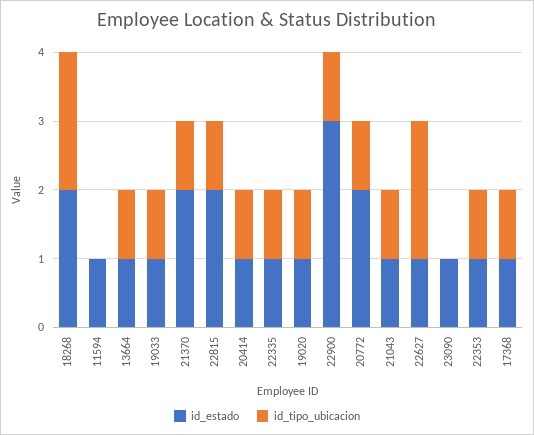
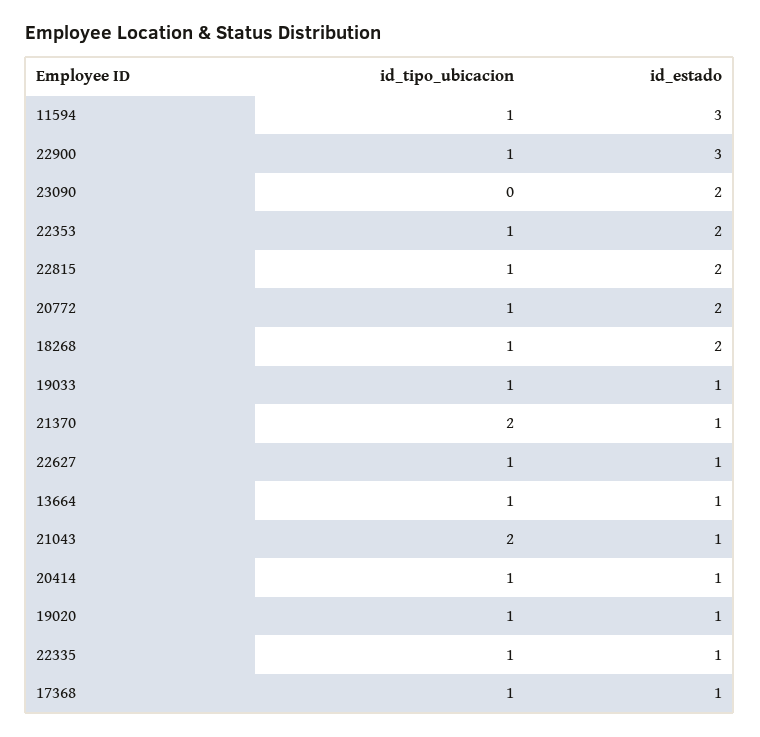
  {
    "id_estado": {
      "18268": 2,
-     "11594": 1,
+     "11594": 3,
      "13664": 1,
      "19033": 1,
-     "21370": 2,
+     "21370": 1,
      "22815": 2,
      "20414": 1,
      "22335": 1,
      "19020": 1,
      "22900": 3,
      "20772": 2,
      "21043": 1,
      "22627": 1,
-     "23090": 1,
+     "23090": 2,
-     "22353": 1,
+     "22353": 2,
      "17368": 1
    },
    "id_tipo_ubicacion": {
-     "18268": 2,
+     "18268": 1,
-     "11594": 0,
+     "11594": 1,
      "13664": 1,
      "19033": 1,
-     "21370": 1,
+     "21370": 2,
      "22815": 1,
      "20414": 1,
      "22335": 1,
      "19020": 1,
      "22900": 1,
      "20772": 1,
-     "21043": 1,
+     "21043": 2,
-     "22627": 2,
+     "22627": 1,
      "23090": 0,
      "22353": 1,
      "17368": 1
    }
  }

